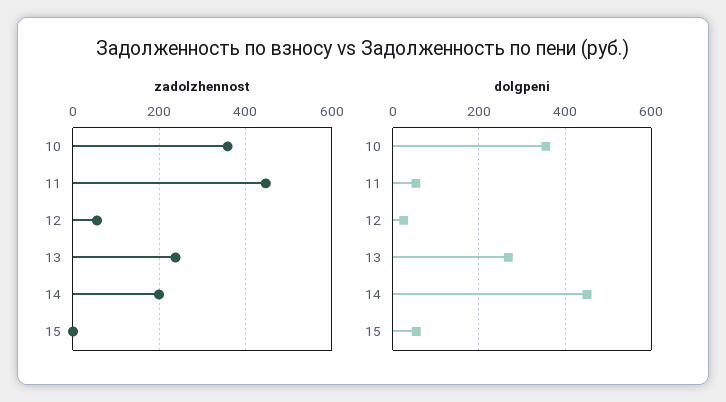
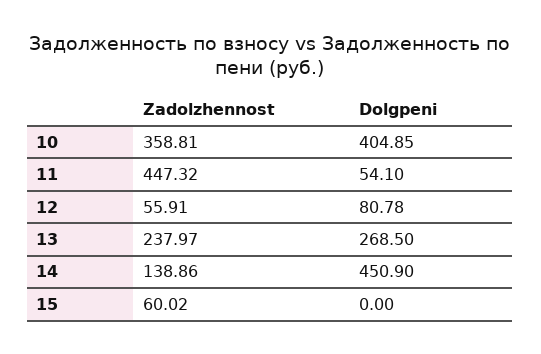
  {
    "zadolzhennost": {
      "10": 358.81,
      "11": 447.32,
      "12": 55.91,
      "13": 237.97,
-     "14": 200,
+     "14": 138.86,
-     "15": 0
+     "15": 60.02
    },
    "dolgpeni": {
-     "10": 360,
+     "10": 404.85,
      "11": 54.1,
-     "12": 20,
+     "12": 80.78,
      "13": 268.5,
      "14": 450.9,
-     "15": 60
+     "15": 0
    }
  }

